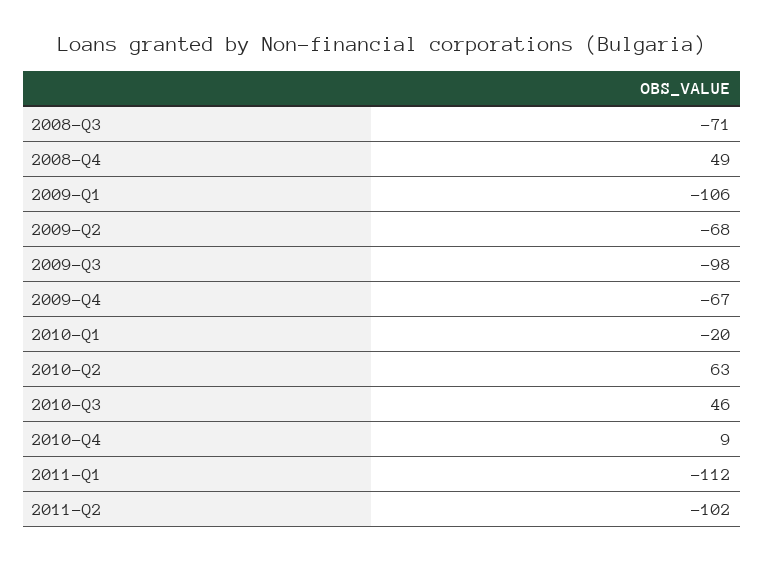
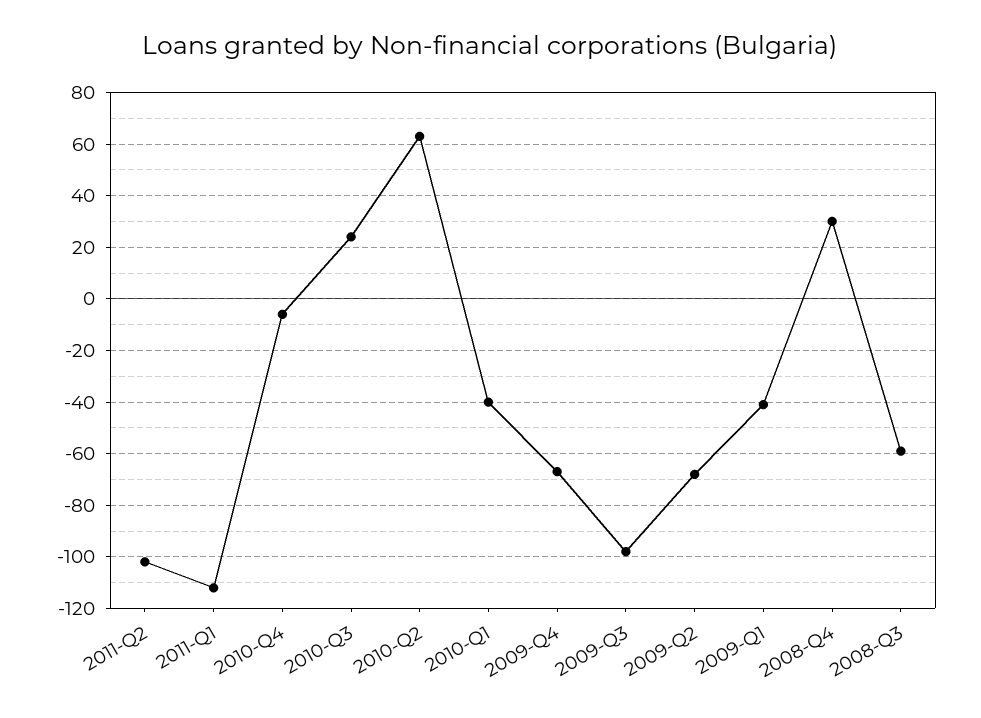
  {
-   "2008-Q3": -71,
+   "2008-Q3": -60,
-   "2008-Q4": 49,
+   "2008-Q4": 30,
-   "2009-Q1": -106,
+   "2009-Q1": -40,
    "2009-Q2": -68,
    "2009-Q3": -98,
    "2009-Q4": -67,
-   "2010-Q1": -20,
+   "2010-Q1": -40,
    "2010-Q2": 63,
-   "2010-Q3": 46,
+   "2010-Q3": 25,
-   "2010-Q4": 9,
+   "2010-Q4": -5,
    "2011-Q1": -112,
    "2011-Q2": -102
  }

